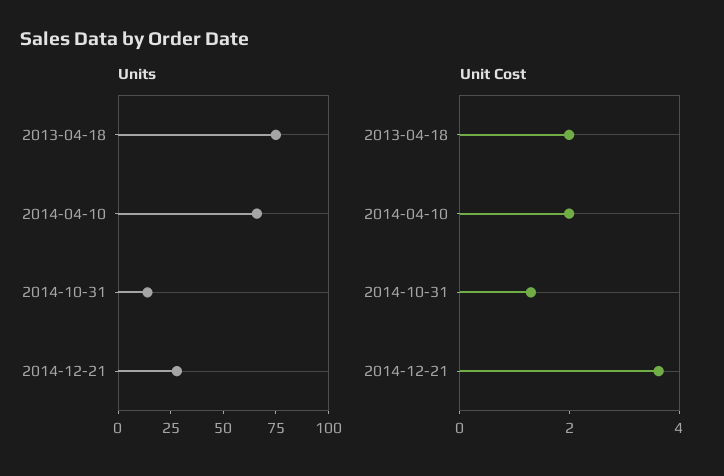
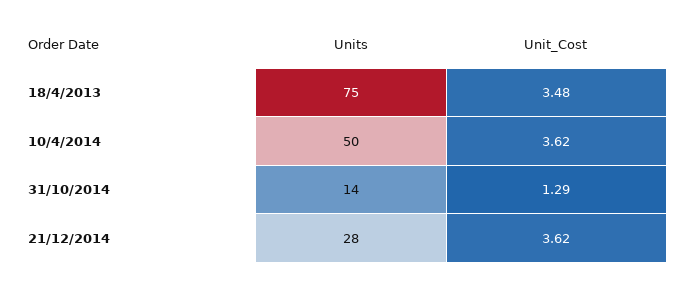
  {
    "Units": {
      "2013-04-18": 75,
-     "2014-04-10": 65,
+     "2014-04-10": 50,
      "2014-10-31": 14,
      "2014-12-21": 28
    },
    "Unit Cost": {
-     "2013-04-18": 2,
+     "2013-04-18": 3.48,
-     "2014-04-10": 2,
+     "2014-04-10": 3.62,
      "2014-10-31": 1.29,
      "2014-12-21": 3.62
    }
  }

